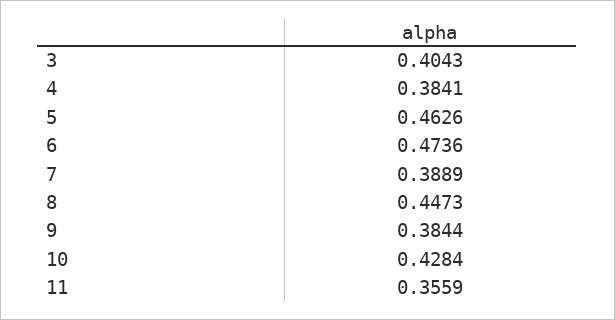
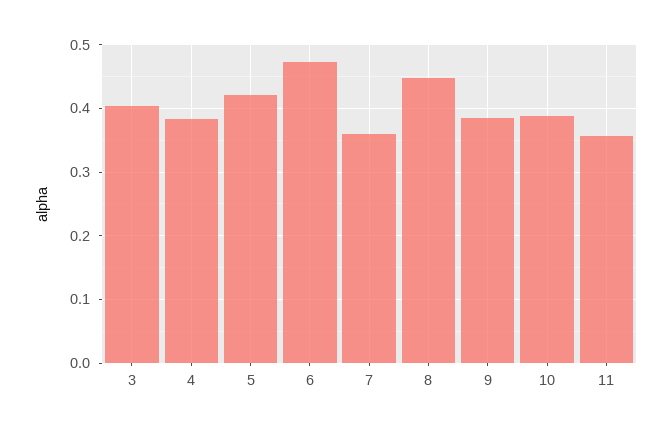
  {
    "3": 0.4043,
    "4": 0.3841,
-   "5": 0.4626,
+   "5": 0.42,
    "6": 0.4736,
-   "7": 0.3889,
+   "7": 0.36,
    "8": 0.4473,
    "9": 0.3844,
-   "10": 0.4284,
+   "10": 0.39,
    "11": 0.3559
  }

